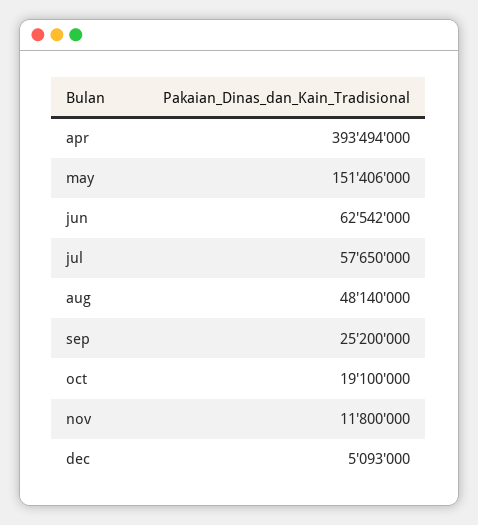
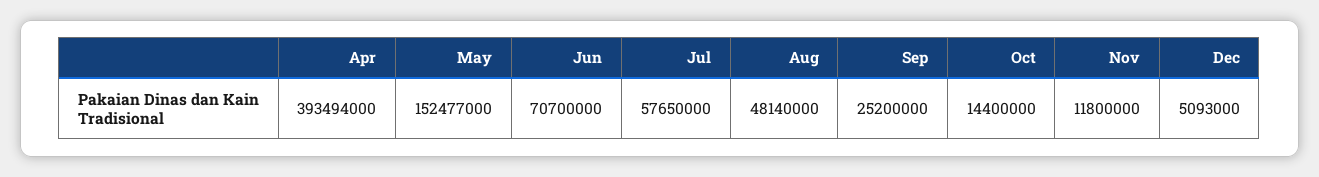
  {
    "apr": 393494000,
-   "may": 151406000,
+   "may": 152477000,
-   "jun": 62542000,
+   "jun": 70700000,
    "jul": 57650000,
    "aug": 48140000,
    "sep": 25200000,
-   "oct": 19100000,
+   "oct": 14400000,
    "nov": 11800000,
    "dec": 5093000
  }

